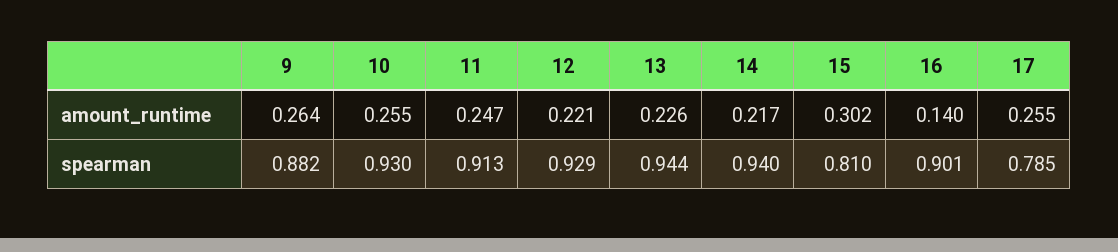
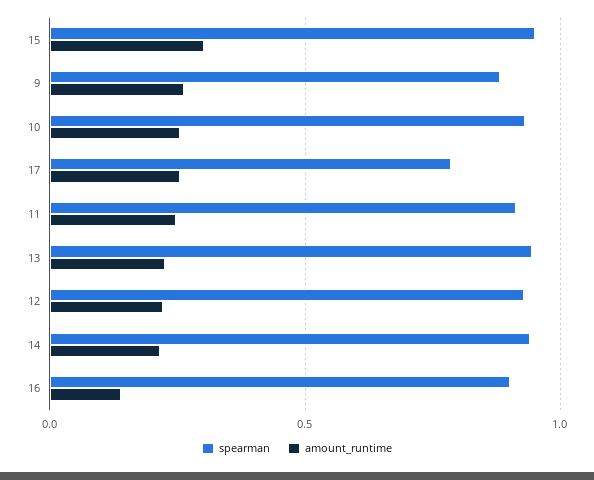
  {
    "amount_runtime": {
      "9": 0.264,
      "10": 0.255,
      "11": 0.247,
      "12": 0.221,
      "13": 0.226,
      "14": 0.217,
      "15": 0.302,
      "16": 0.14,
      "17": 0.255
    },
    "spearman": {
      "9": 0.882,
      "10": 0.93,
      "11": 0.913,
      "12": 0.929,
      "13": 0.944,
      "14": 0.94,
-     "15": 0.81,
+     "15": 0.95,
      "16": 0.901,
      "17": 0.785
    }
  }

